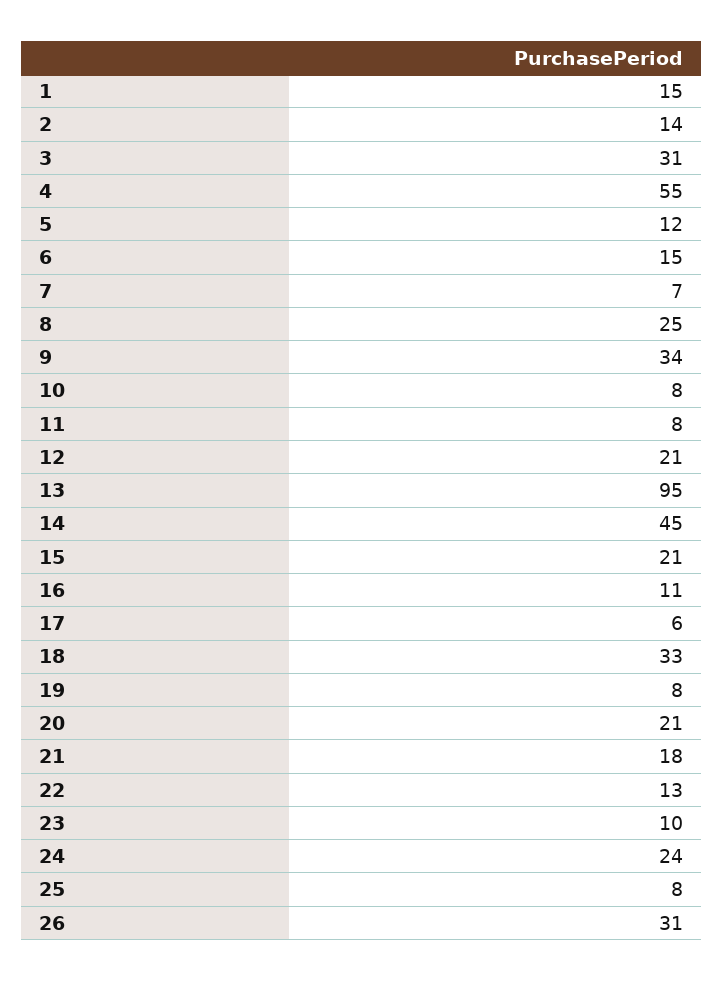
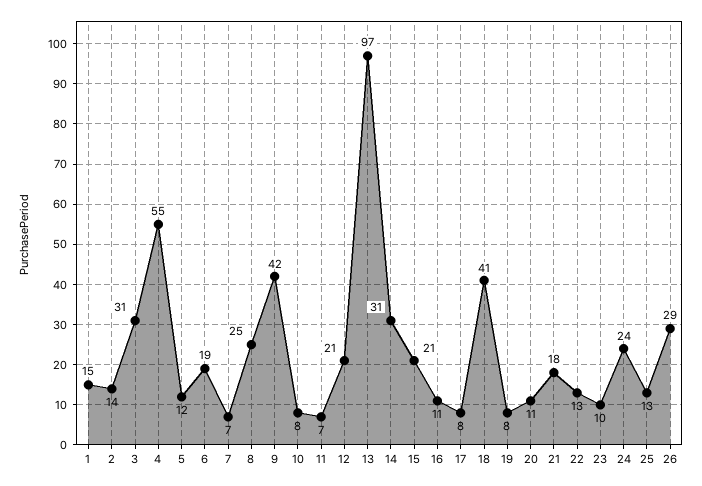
  {
    "1": 15,
    "2": 14,
    "3": 31,
    "4": 55,
    "5": 12,
-   "6": 15,
+   "6": 19,
    "7": 7,
    "8": 25,
-   "9": 34,
+   "9": 42,
    "10": 8,
-   "11": 8,
+   "11": 7,
    "12": 21,
-   "13": 95,
+   "13": 97,
-   "14": 45,
+   "14": 31,
    "15": 21,
    "16": 11,
-   "17": 6,
+   "17": 8,
-   "18": 33,
+   "18": 41,
    "19": 8,
-   "20": 21,
+   "20": 11,
    "21": 18,
    "22": 13,
    "23": 10,
    "24": 24,
-   "25": 8,
+   "25": 13,
-   "26": 31
+   "26": 29
  }

